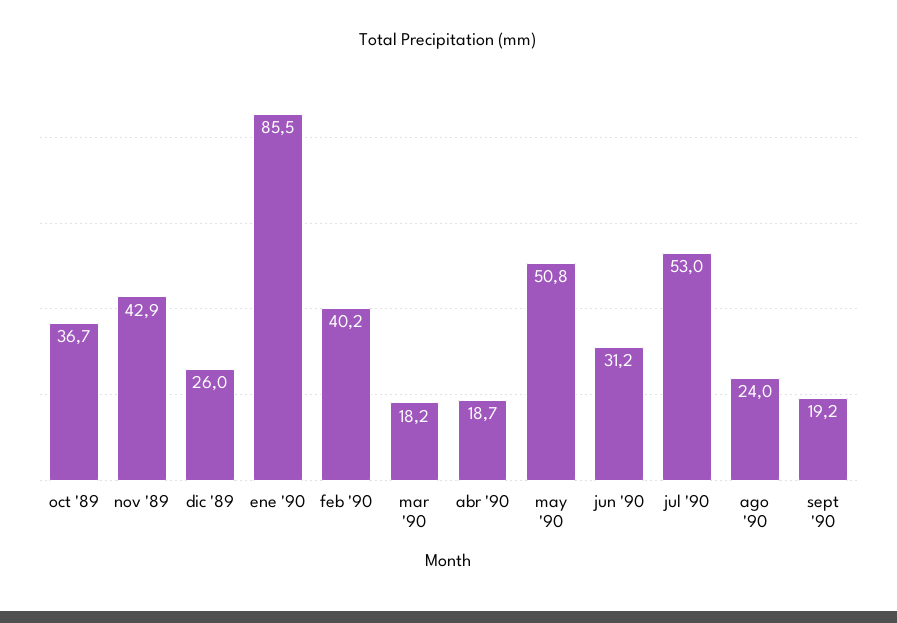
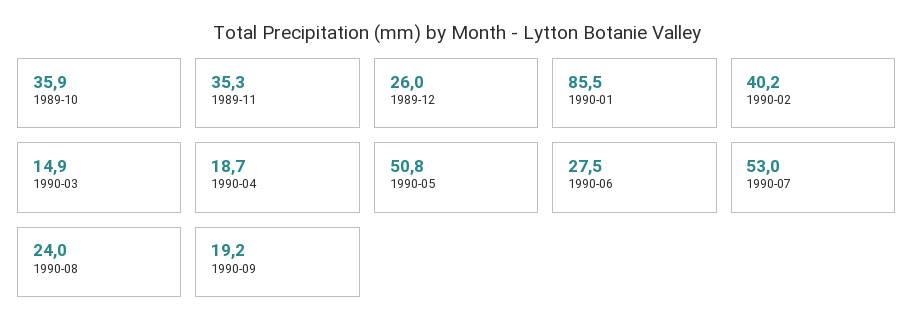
  {
-   "oct '89": 36.7,
+   "oct '89": 35.9,
-   "nov '89": 42.9,
+   "nov '89": 35.3,
    "dic '89": 26,
    "ene '90": 85.5,
    "feb '90": 40.2,
-   "mar '90": 18.2,
+   "mar '90": 14.9,
    "abr '90": 18.7,
    "may '90": 50.8,
-   "jun '90": 31.2,
+   "jun '90": 27.5,
    "jul '90": 53,
    "ago '90": 24,
    "sept '90": 19.2
  }

